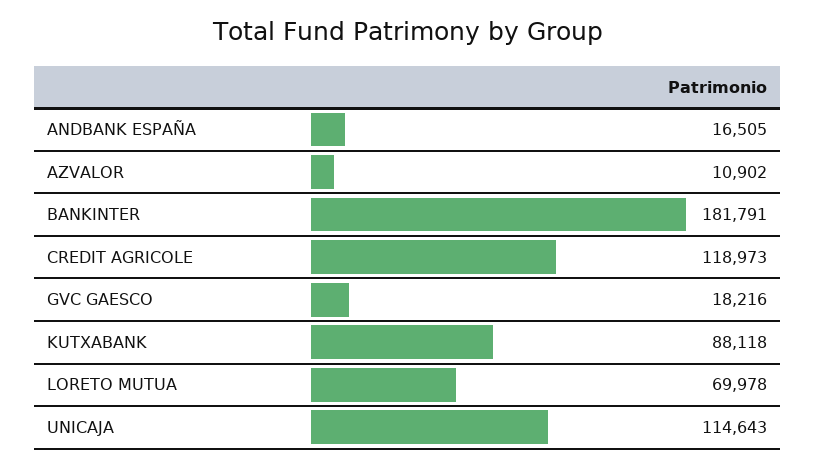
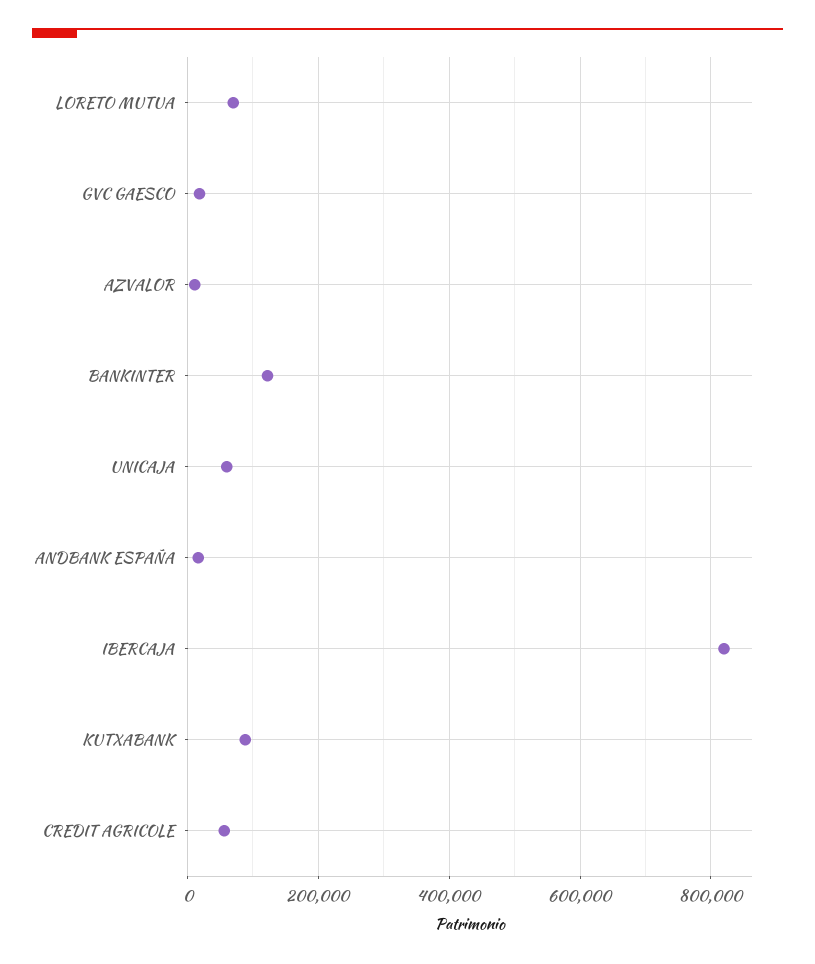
  {
    "ANDBANK ESPAÑA": 16505,
    "AZVALOR": 10902,
-   "BANKINTER": 181791,
+   "BANKINTER": 120000,
-   "CREDIT AGRICOLE": 118973,
+   "CREDIT AGRICOLE": 60000,
    "GVC GAESCO": 18216,
    "KUTXABANK": 88118,
    "LORETO MUTUA": 69978,
-   "UNICAJA": 114643
+   "UNICAJA": 60000,
+   "IBERCAJA": 820000
  }

